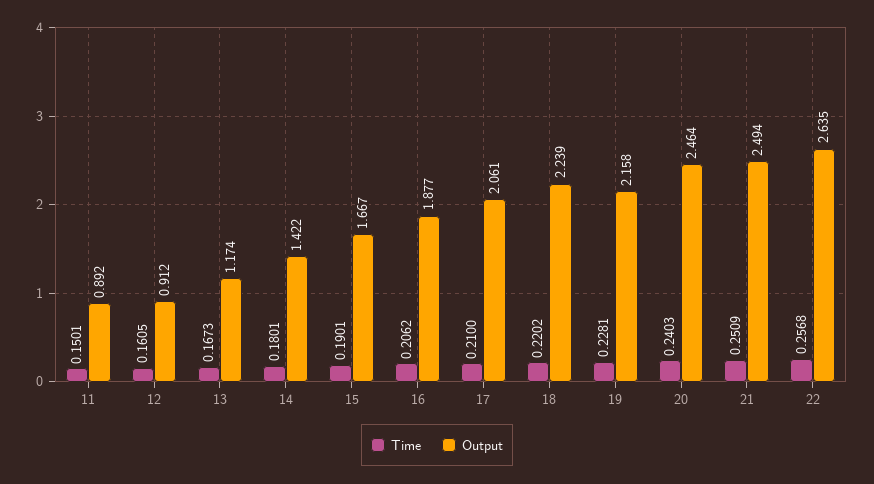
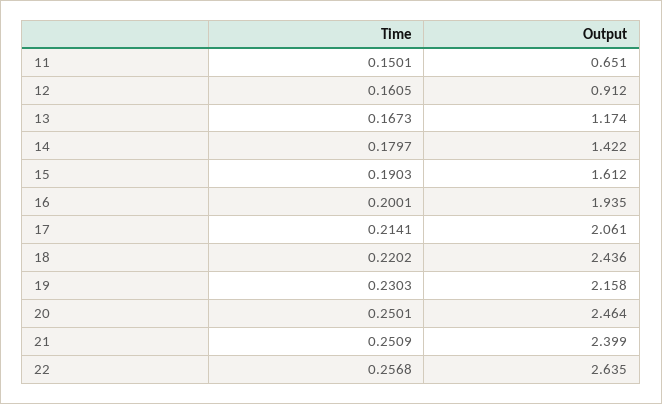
  {
    "Time": {
      "11": 0.1501,
      "12": 0.1605,
      "13": 0.1673,
-     "14": 0.1801,
+     "14": 0.1797,
-     "15": 0.1901,
+     "15": 0.1903,
-     "16": 0.2062,
+     "16": 0.2001,
-     "17": 0.21,
+     "17": 0.2141,
      "18": 0.2202,
-     "19": 0.2281,
+     "19": 0.2303,
-     "20": 0.2403,
+     "20": 0.2501,
      "21": 0.2509,
      "22": 0.2568
    },
    "Output": {
-     "11": 0.892,
+     "11": 0.651,
      "12": 0.912,
      "13": 1.174,
      "14": 1.422,
-     "15": 1.667,
+     "15": 1.612,
-     "16": 1.877,
+     "16": 1.935,
      "17": 2.061,
-     "18": 2.239,
+     "18": 2.436,
      "19": 2.158,
      "20": 2.464,
-     "21": 2.494,
+     "21": 2.399,
      "22": 2.635
    }
  }

